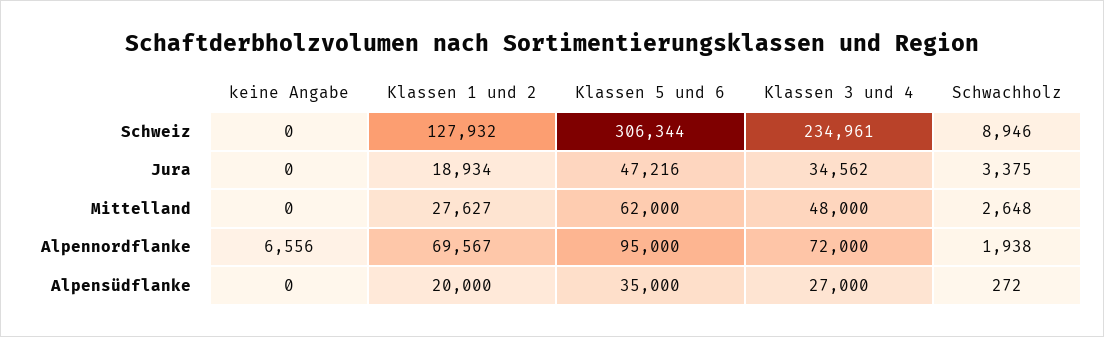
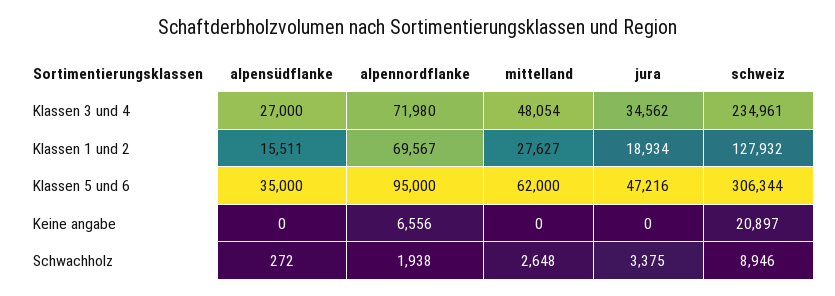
  {
    "keine Angabe": {
-     "Schweiz": 0,
+     "Schweiz": 20897,
      "Jura": 0,
      "Mittelland": 0,
      "Alpennordflanke": 6556,
      "Alpensüdflanke": 0
    },
    "Klassen 1 und 2": {
      "Schweiz": 127932,
      "Jura": 18934,
      "Mittelland": 27627,
      "Alpennordflanke": 69567,
-     "Alpensüdflanke": 20000
+     "Alpensüdflanke": 15511
    },
    "Klassen 5 und 6": {
      "Schweiz": 306344,
      "Jura": 47216,
      "Mittelland": 62000,
      "Alpennordflanke": 95000,
      "Alpensüdflanke": 35000
    },
    "Klassen 3 und 4": {
      "Schweiz": 234961,
      "Jura": 34562,
-     "Mittelland": 48000,
+     "Mittelland": 48054,
-     "Alpennordflanke": 72000,
+     "Alpennordflanke": 71980,
      "Alpensüdflanke": 27000
    },
    "Schwachholz": {
      "Schweiz": 8946,
      "Jura": 3375,
      "Mittelland": 2648,
      "Alpennordflanke": 1938,
      "Alpensüdflanke": 272
    }
  }

